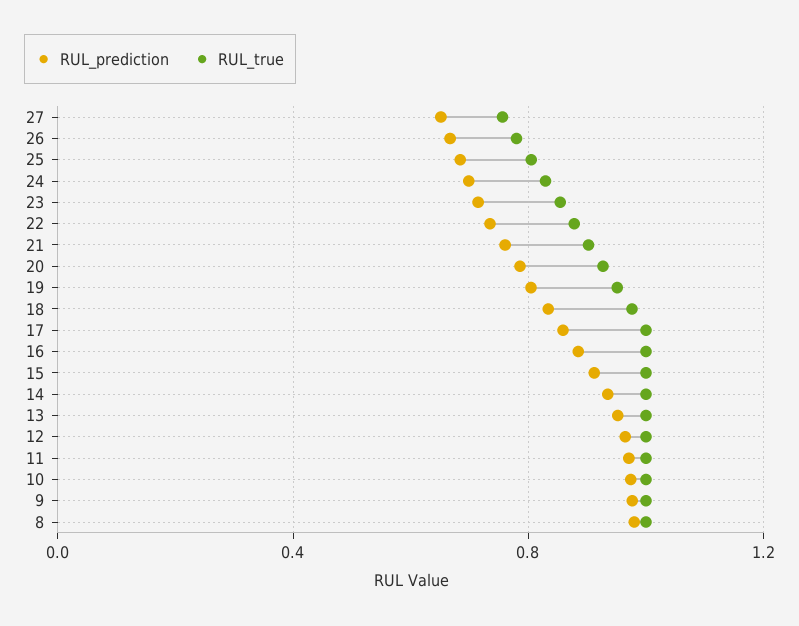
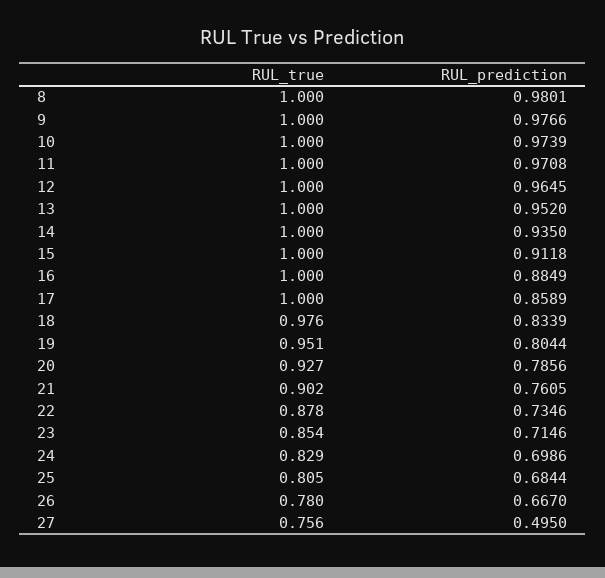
  {
    "RUL_prediction": {
-     "27": 0.65,
+     "27": 0.495,
      "26": 0.667,
      "25": 0.6844,
      "24": 0.6986,
      "23": 0.7146,
      "22": 0.7346,
      "21": 0.7605,
      "20": 0.7856,
      "19": 0.8044,
      "18": 0.8339,
      "17": 0.8589,
      "16": 0.8849,
      "15": 0.9118,
      "14": 0.935,
      "13": 0.952,
      "12": 0.9645,
      "11": 0.9708,
      "10": 0.9739,
      "9": 0.9766,
      "8": 0.9801
    },
    "RUL_true": {
      "27": 0.756,
      "26": 0.78,
      "25": 0.805,
      "24": 0.829,
      "23": 0.854,
      "22": 0.878,
      "21": 0.902,
      "20": 0.927,
      "19": 0.951,
      "18": 0.976,
      "17": 1,
      "16": 1,
      "15": 1,
      "14": 1,
      "13": 1,
      "12": 1,
      "11": 1,
      "10": 1,
      "9": 1,
      "8": 1
    }
  }

